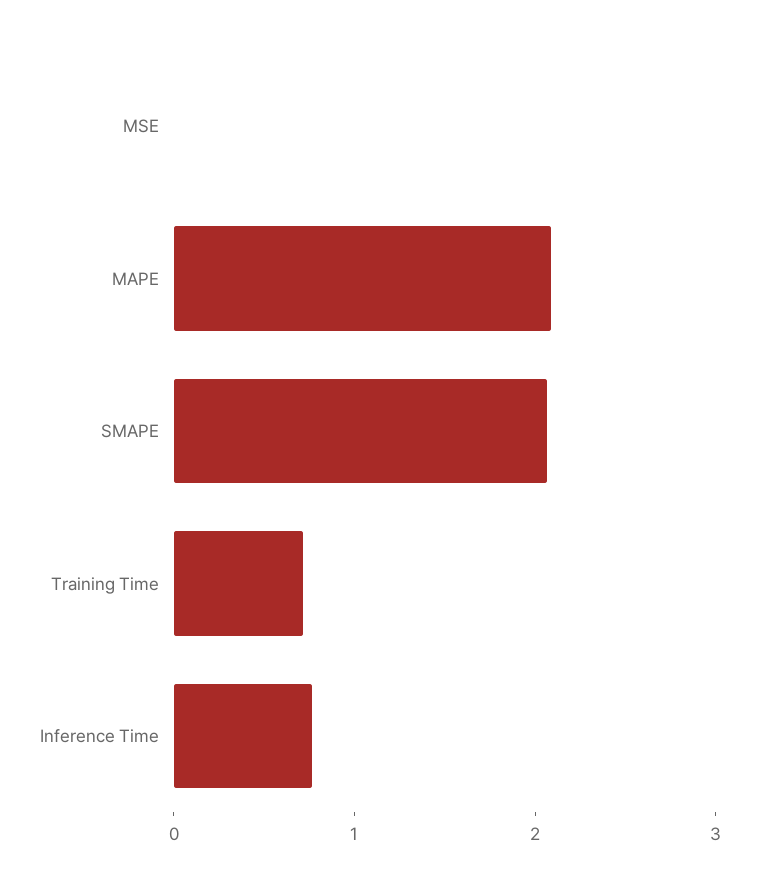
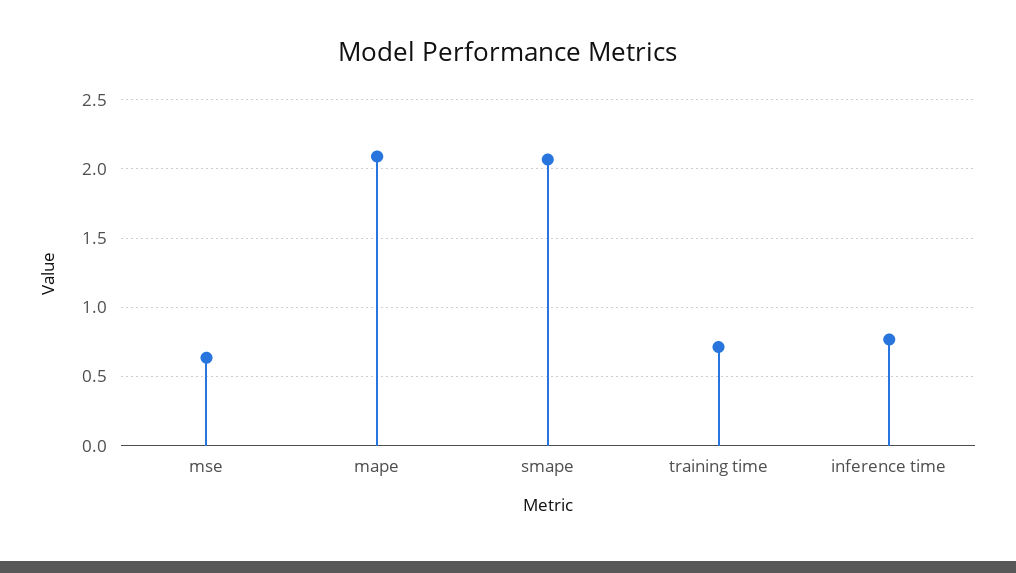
  {
-   "MSE": 0,
+   "MSE": 0.65,
    "MAPE": 2.1,
    "SMAPE": 2.05,
    "Training Time": 0.7,
    "Inference Time": 0.75
  }

